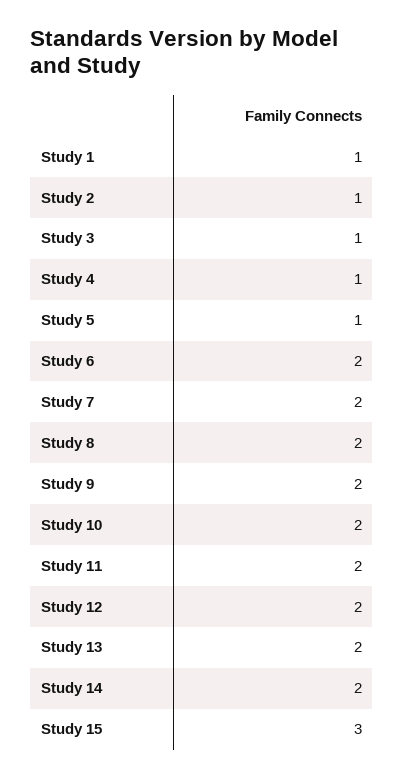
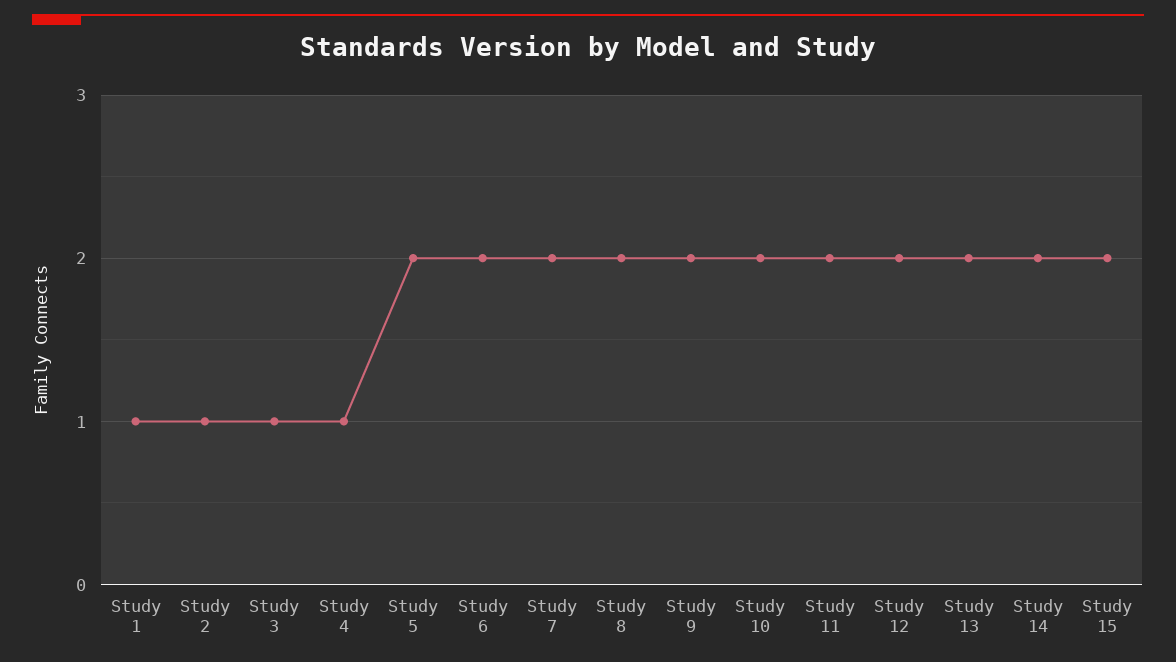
  {
    "Study 1": 1,
    "Study 2": 1,
    "Study 3": 1,
    "Study 4": 1,
-   "Study 5": 1,
+   "Study 5": 2,
    "Study 6": 2,
    "Study 7": 2,
    "Study 8": 2,
    "Study 9": 2,
    "Study 10": 2,
    "Study 11": 2,
    "Study 12": 2,
    "Study 13": 2,
    "Study 14": 2,
-   "Study 15": 3
+   "Study 15": 2
  }

